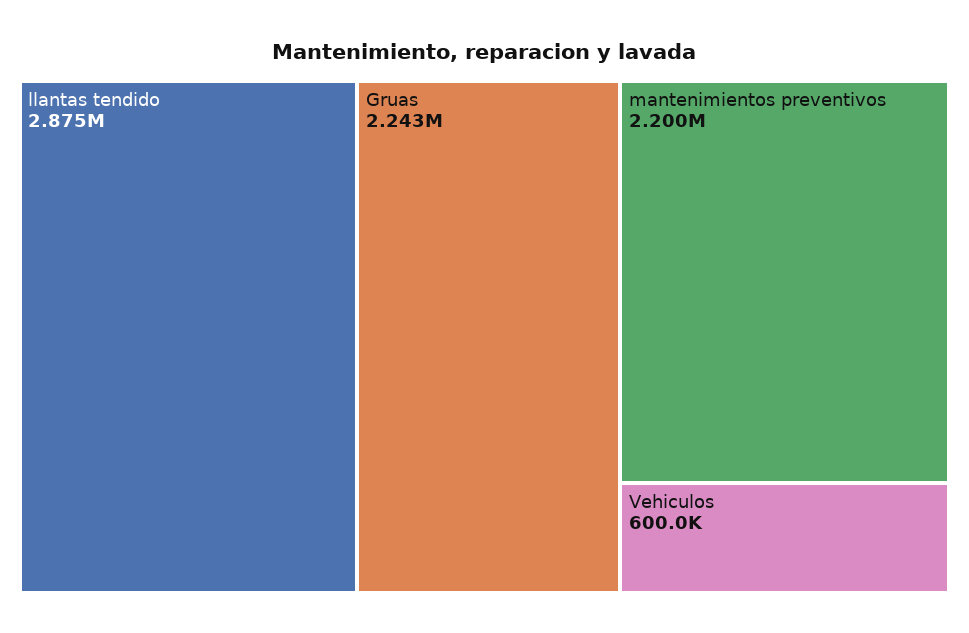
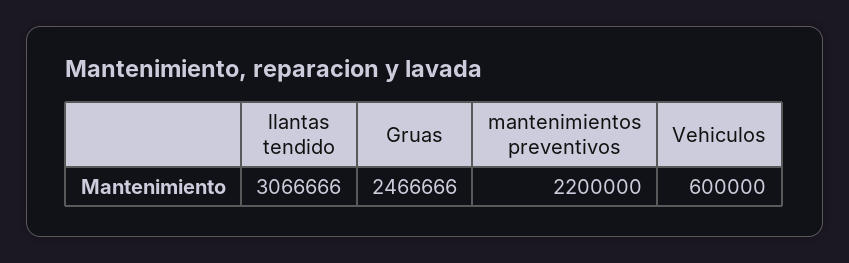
  {
-   "llantas tendido": 2875000,
+   "llantas tendido": 3066666,
-   "Gruas": 2243000,
+   "Gruas": 2466666,
    "mantenimientos preventivos": 2200000,
    "Vehiculos": 600000
  }

